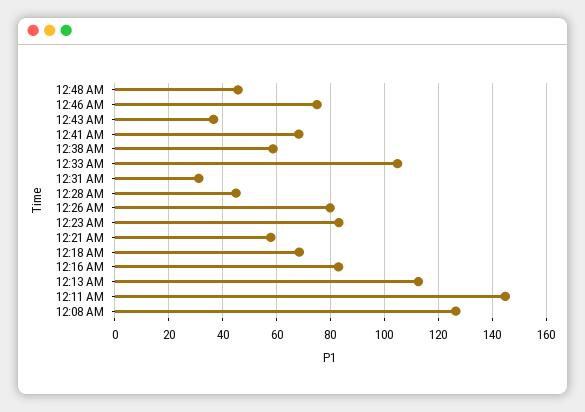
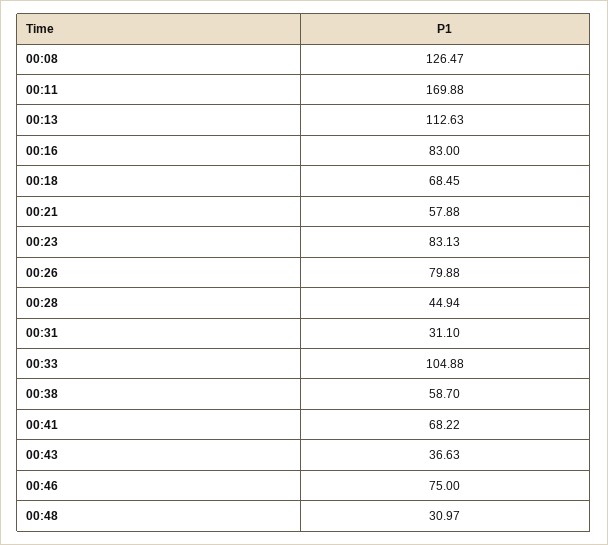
  {
-   "12:48 AM": 45,
+   "12:48 AM": 30.97,
    "12:46 AM": 75,
    "12:43 AM": 36.63,
    "12:41 AM": 68.22,
    "12:38 AM": 58.7,
    "12:33 AM": 104.88,
    "12:31 AM": 31.1,
    "12:28 AM": 44.94,
    "12:26 AM": 79.88,
    "12:23 AM": 83.13,
    "12:21 AM": 57.88,
    "12:18 AM": 68.45,
    "12:16 AM": 83,
    "12:13 AM": 112.63,
-   "12:11 AM": 145,
+   "12:11 AM": 169.88,
    "12:08 AM": 126.47
  }

